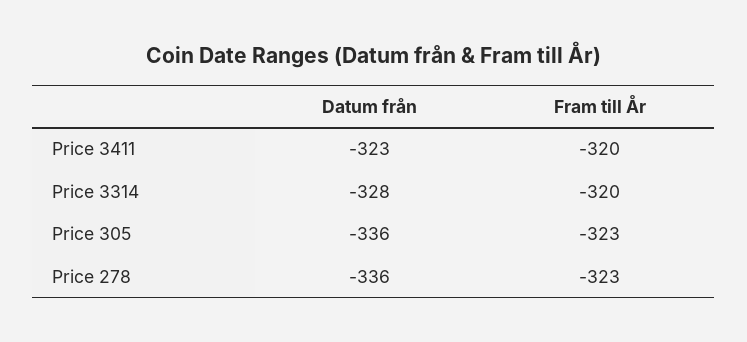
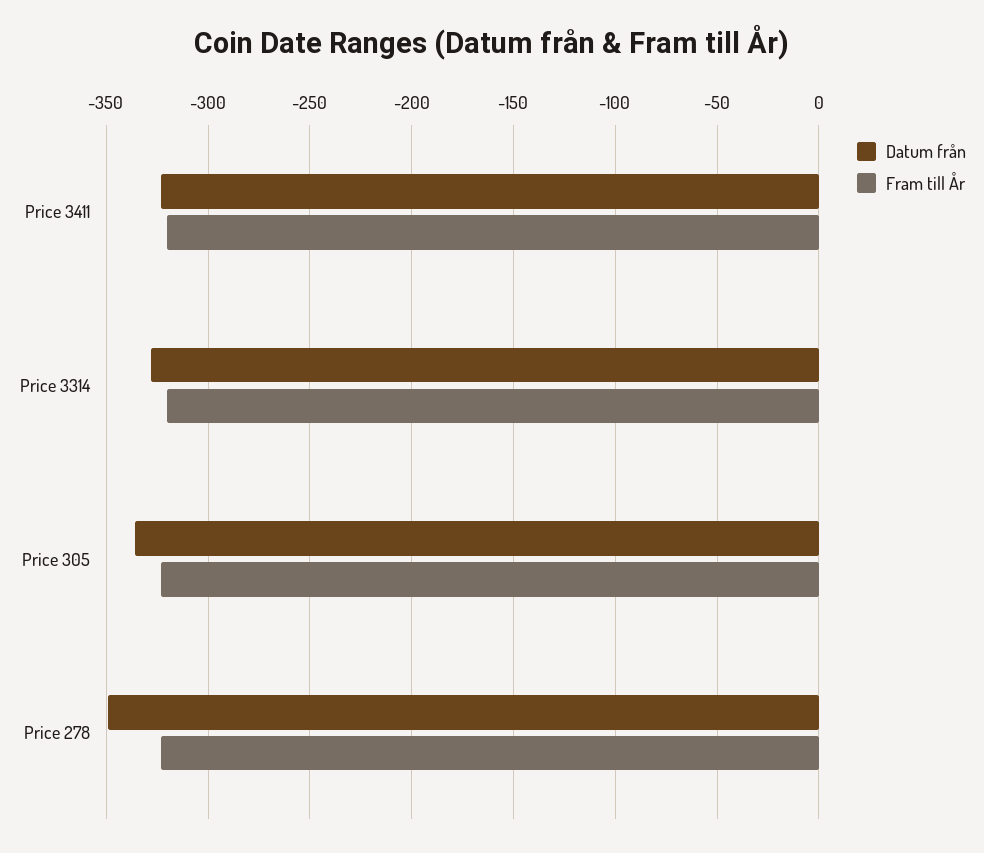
  {
    "Datum från": {
      "Price 3411": -323,
      "Price 3314": -328,
      "Price 305": -336,
-     "Price 278": -336
+     "Price 278": -350
    },
    "Fram till År": {
      "Price 3411": -320,
      "Price 3314": -320,
      "Price 305": -323,
      "Price 278": -323
    }
  }

